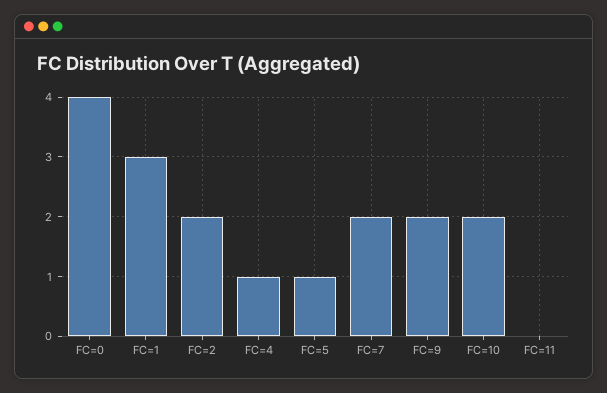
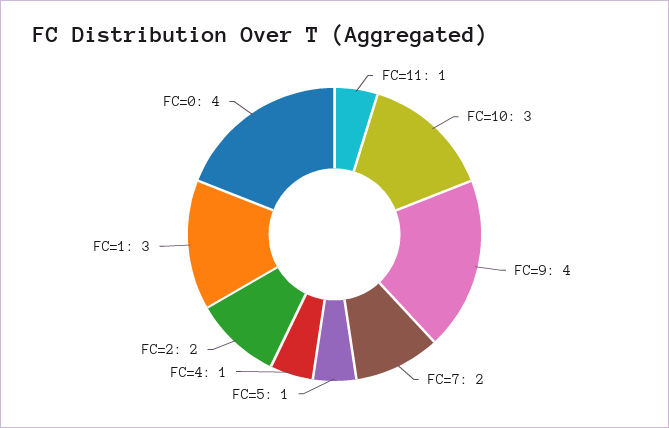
  {
    "FC=0": 4,
    "FC=1": 3,
    "FC=2": 2,
    "FC=4": 1,
    "FC=5": 1,
    "FC=7": 2,
-   "FC=9": 2,
+   "FC=9": 4,
-   "FC=10": 2,
+   "FC=10": 3,
-   "FC=11": 0
+   "FC=11": 1
  }

